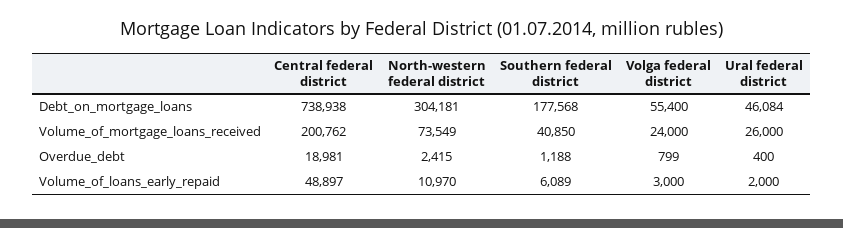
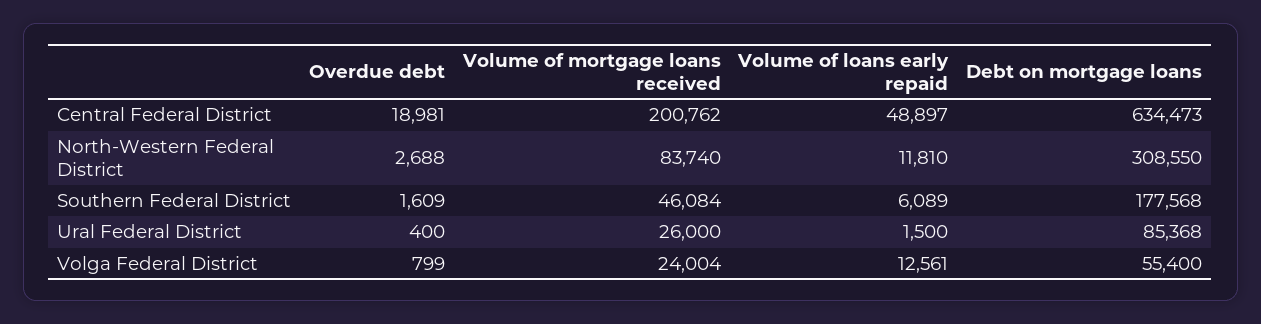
  {
    "Central federal district": {
-     "Debt_on_mortgage_loans": 738938,
+     "Debt_on_mortgage_loans": 634473,
      "Volume_of_mortgage_loans_received": 200762,
      "Overdue_debt": 18981,
      "Volume_of_loans_early_repaid": 48897
    },
    "North-western federal district": {
-     "Debt_on_mortgage_loans": 304181,
+     "Debt_on_mortgage_loans": 308550,
-     "Volume_of_mortgage_loans_received": 73549,
+     "Volume_of_mortgage_loans_received": 83740,
-     "Overdue_debt": 2415,
+     "Overdue_debt": 2688,
-     "Volume_of_loans_early_repaid": 10970
+     "Volume_of_loans_early_repaid": 11810
    },
    "Southern federal district": {
      "Debt_on_mortgage_loans": 177568,
-     "Volume_of_mortgage_loans_received": 40850,
+     "Volume_of_mortgage_loans_received": 46084,
-     "Overdue_debt": 1188,
+     "Overdue_debt": 1609,
      "Volume_of_loans_early_repaid": 6089
    },
    "Volga federal district": {
      "Debt_on_mortgage_loans": 55400,
-     "Volume_of_mortgage_loans_received": 24000,
+     "Volume_of_mortgage_loans_received": 24004,
      "Overdue_debt": 799,
-     "Volume_of_loans_early_repaid": 3000
+     "Volume_of_loans_early_repaid": 12561
    },
    "Ural federal district": {
-     "Debt_on_mortgage_loans": 46084,
+     "Debt_on_mortgage_loans": 85368,
      "Volume_of_mortgage_loans_received": 26000,
      "Overdue_debt": 400,
-     "Volume_of_loans_early_repaid": 2000
+     "Volume_of_loans_early_repaid": 1500
    }
  }

